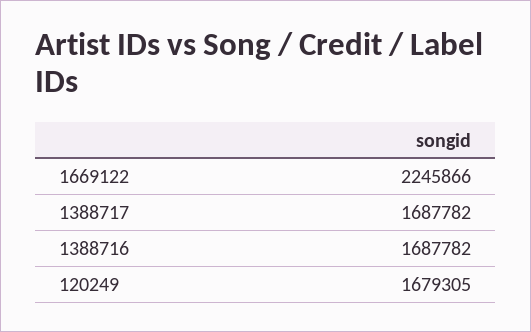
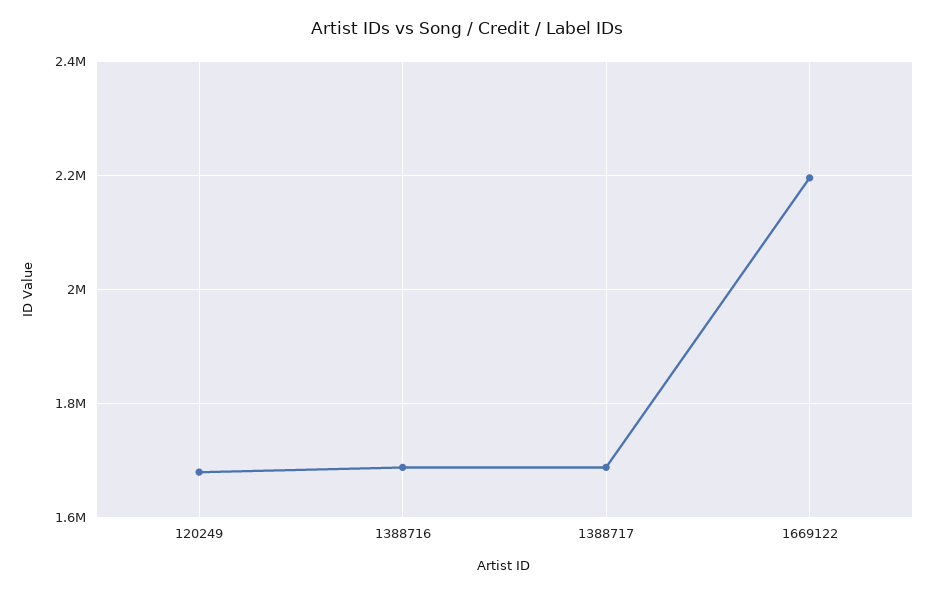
  {
-   "1669122": 2245866,
+   "1669122": 2200000,
    "1388717": 1687782,
    "1388716": 1687782,
    "120249": 1679305
  }

